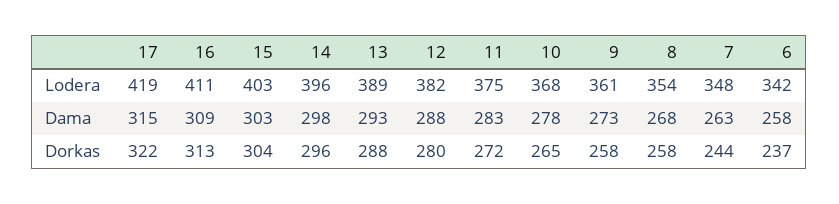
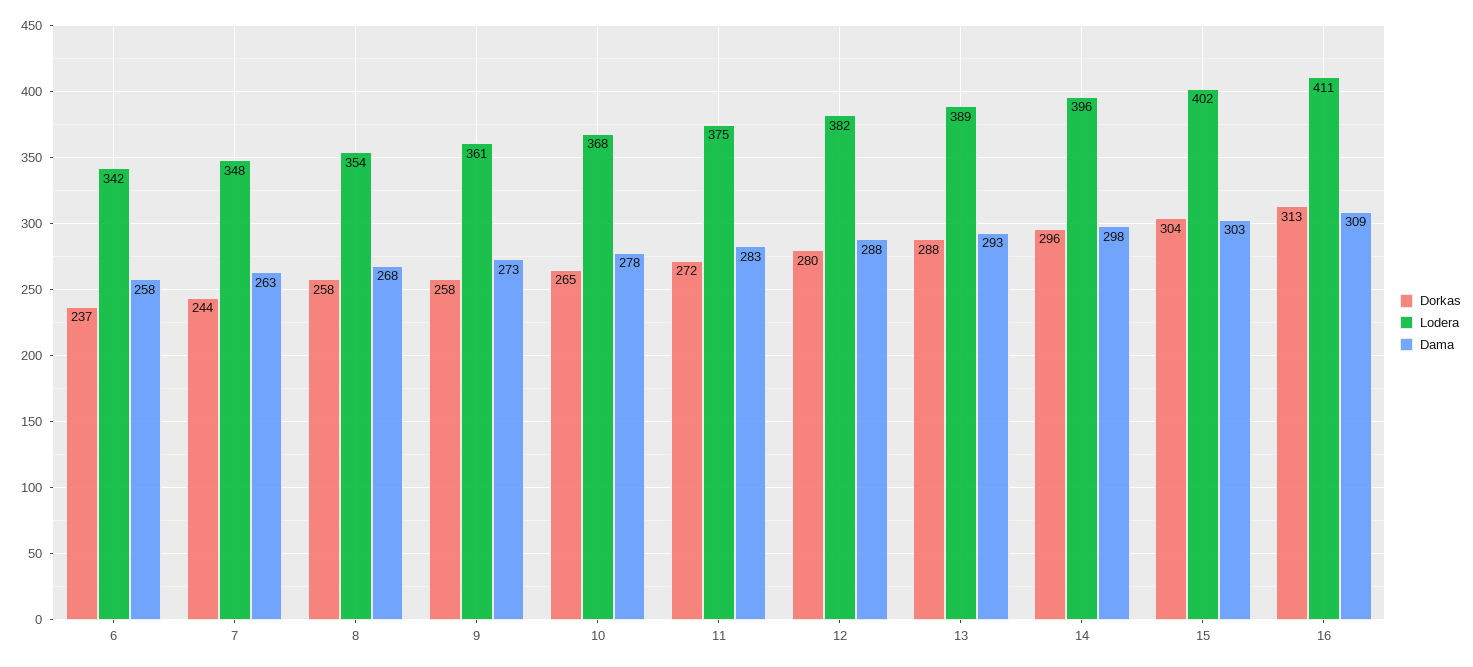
  {
    "Lodera": {
-     "17": 419,
      "16": 411,
-     "15": 403,
+     "15": 402,
      "14": 396,
      "13": 389,
      "12": 382,
      "11": 375,
      "10": 368,
      "9": 361,
      "8": 354,
      "7": 348,
      "6": 342
    },
    "Dama": {
-     "17": 315,
      "16": 309,
      "15": 303,
      "14": 298,
      "13": 293,
      "12": 288,
      "11": 283,
      "10": 278,
      "9": 273,
      "8": 268,
      "7": 263,
      "6": 258
    },
    "Dorkas": {
-     "17": 322,
      "16": 313,
      "15": 304,
      "14": 296,
      "13": 288,
      "12": 280,
      "11": 272,
      "10": 265,
      "9": 258,
      "8": 258,
      "7": 244,
      "6": 237
    }
  }

